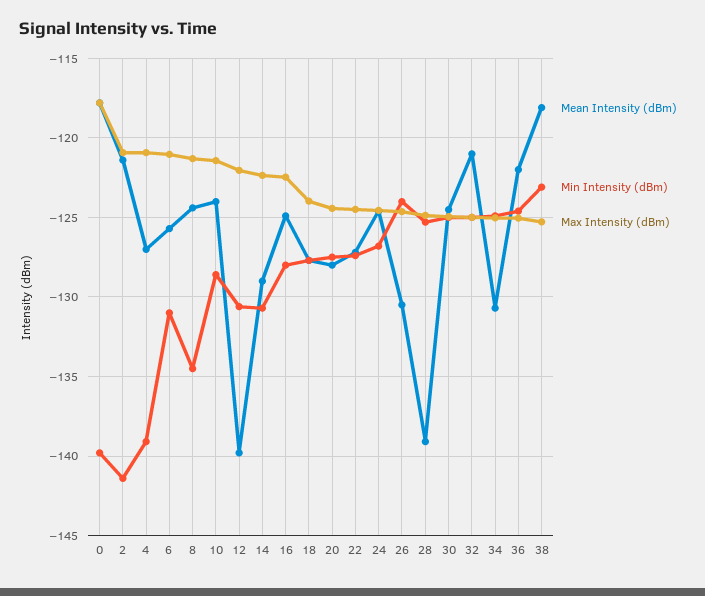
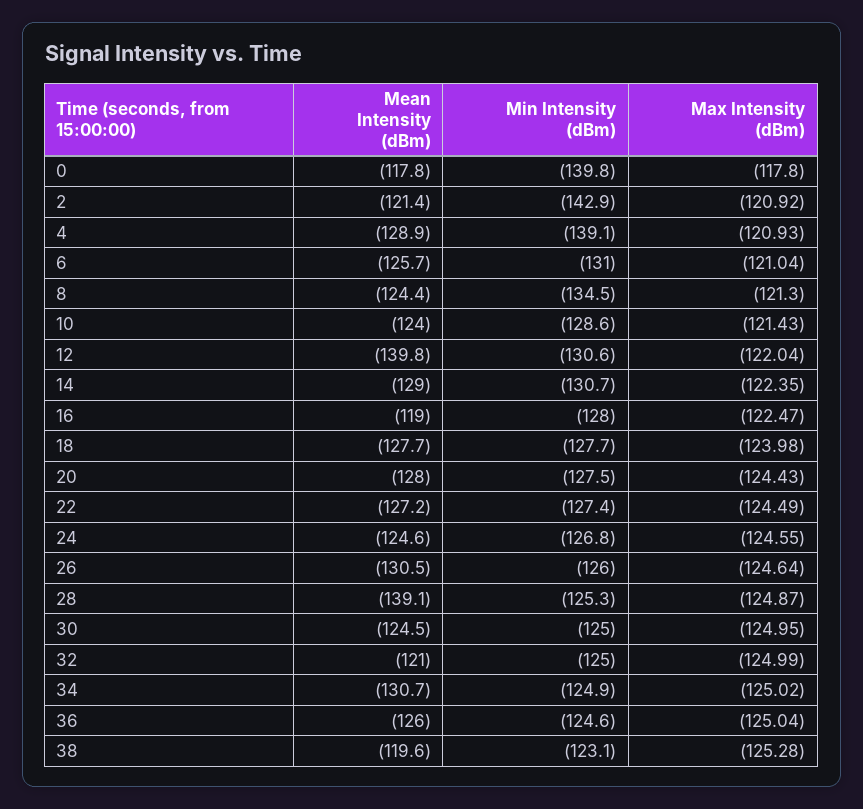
  {
    "Mean Intensity (dBm)": {
      "0": -117.8,
      "2": -121.4,
-     "4": -127,
+     "4": -128.9,
      "6": -125.7,
      "8": -124.4,
      "10": -124,
      "12": -139.8,
      "14": -129,
-     "16": -125,
+     "16": -119,
      "18": -127.7,
      "20": -128,
      "22": -127.2,
      "24": -124.6,
      "26": -130.5,
      "28": -139.1,
      "30": -124.5,
      "32": -121,
      "34": -130.7,
-     "36": -122,
+     "36": -126,
-     "38": -118
+     "38": -119.6
    },
    "Min Intensity (dBm)": {
      "0": -139.8,
-     "2": -141.5,
+     "2": -142.9,
      "4": -139.1,
      "6": -131,
      "8": -134.5,
      "10": -128.6,
      "12": -130.6,
      "14": -130.7,
      "16": -128,
      "18": -127.7,
      "20": -127.5,
      "22": -127.4,
      "24": -126.8,
-     "26": -124,
+     "26": -126,
      "28": -125.3,
      "30": -125,
      "32": -125,
      "34": -124.9,
      "36": -124.6,
      "38": -123.1
    },
    "Max Intensity (dBm)": {
      "0": -117.8,
      "2": -120.92,
      "4": -120.93,
      "6": -121.04,
      "8": -121.3,
      "10": -121.43,
      "12": -122.04,
      "14": -122.35,
      "16": -122.47,
      "18": -123.98,
      "20": -124.43,
      "22": -124.49,
      "24": -124.55,
      "26": -124.64,
      "28": -124.87,
      "30": -124.95,
      "32": -124.99,
      "34": -125.02,
      "36": -125.04,
      "38": -125.28
    }
  }

